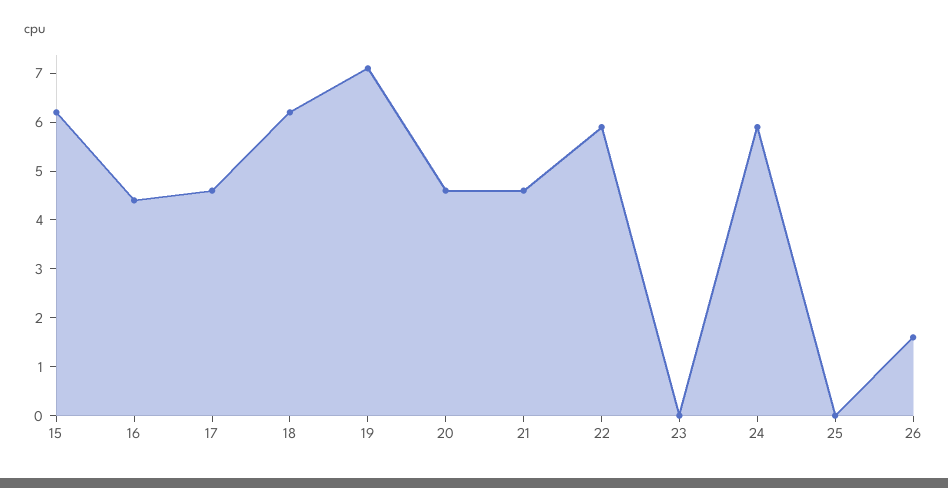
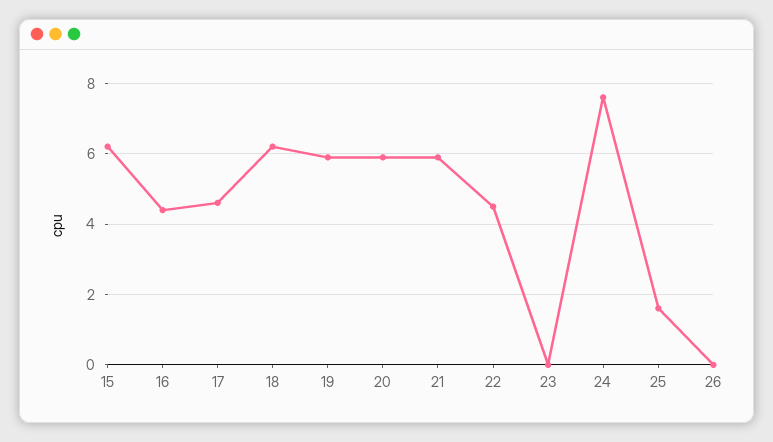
  {
    "15": 6,
    "16": 4.5,
    "17": 4.5,
    "18": 6,
-   "19": 7,
+   "19": 6,
-   "20": 4.5,
+   "20": 6,
-   "21": 4.5,
+   "21": 6,
-   "22": 6,
+   "22": 4.5,
    "23": 0,
-   "24": 6,
+   "24": 7.5,
-   "25": 0,
+   "25": 1.5,
-   "26": 1.5
+   "26": 0
  }

